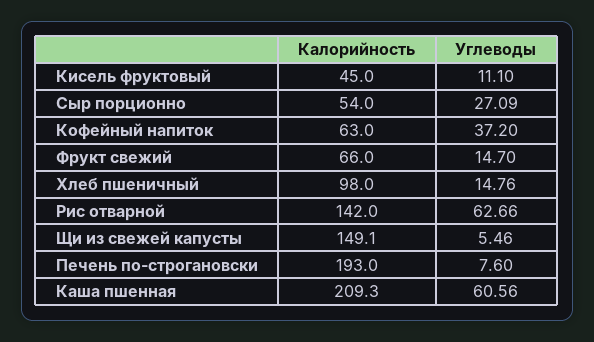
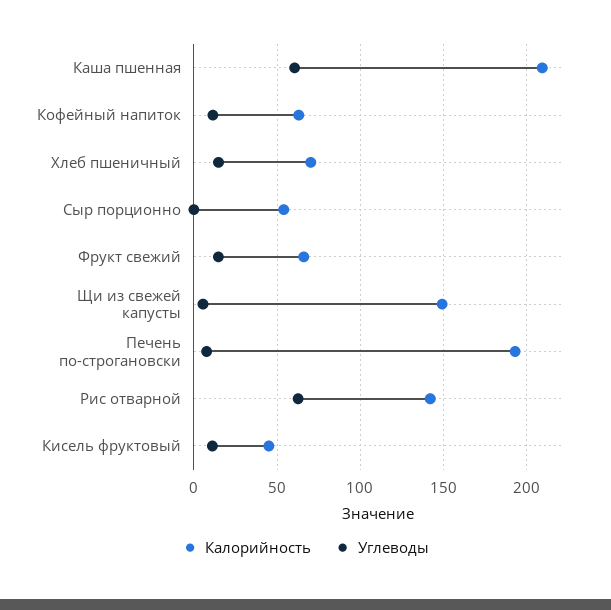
  {
    "Калорийность": {
      "Кисель фруктовый": 45,
      "Сыр порционно": 54,
      "Кофейный напиток": 63,
      "Фрукт свежий": 66,
-     "Хлеб пшеничный": 98,
+     "Хлеб пшеничный": 70,
      "Рис отварной": 142,
      "Щи из свежей капусты": 149.1,
      "Печень по-строгановски": 193,
      "Каша пшенная": 209.3
    },
    "Углеводы": {
      "Кисель фруктовый": 11.1,
-     "Сыр порционно": 27.09,
+     "Сыр порционно": 0,
-     "Кофейный напиток": 37.2,
+     "Кофейный напиток": 10,
      "Фрукт свежий": 14.7,
      "Хлеб пшеничный": 14.76,
      "Рис отварной": 62.66,
      "Щи из свежей капусты": 5.46,
      "Печень по-строгановски": 7.6,
      "Каша пшенная": 60.56
    }
  }

